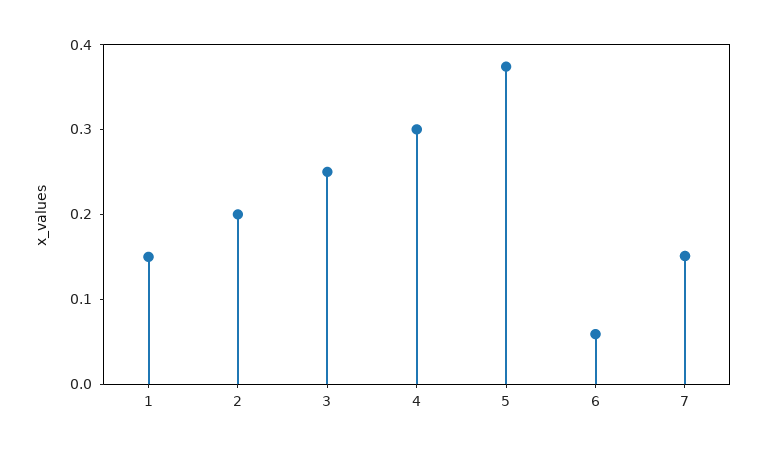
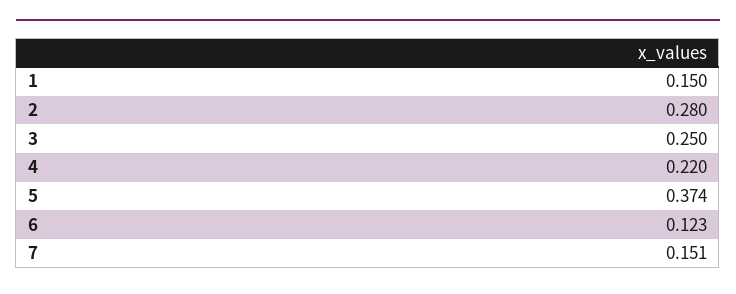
  {
    "1": 0.15,
-   "2": 0.2,
+   "2": 0.28,
    "3": 0.25,
-   "4": 0.3,
+   "4": 0.22,
    "5": 0.374,
-   "6": 0.06,
+   "6": 0.123,
    "7": 0.151
  }

